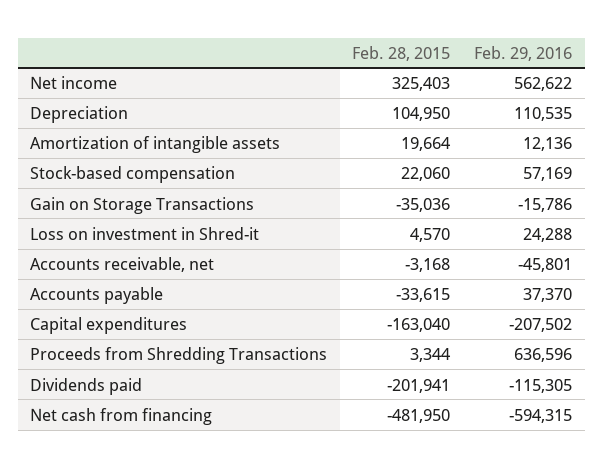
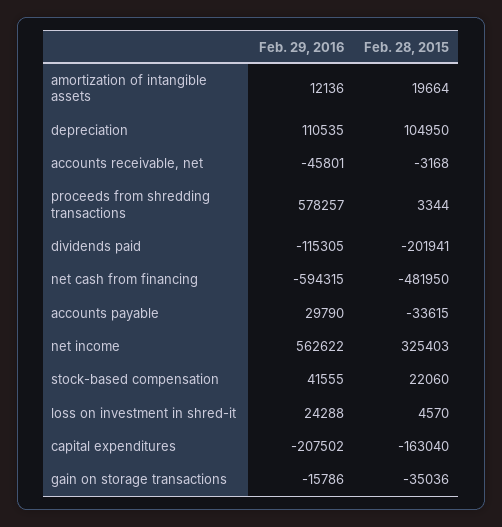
  {
    "Feb. 28, 2015": {
      "Net income": 325403,
      "Depreciation": 104950,
      "Amortization of intangible assets": 19664,
      "Stock-based compensation": 22060,
      "Gain on Storage Transactions": -35036,
      "Loss on investment in Shred-it": 4570,
      "Accounts receivable, net": -3168,
      "Accounts payable": -33615,
      "Capital expenditures": -163040,
      "Proceeds from Shredding Transactions": 3344,
      "Dividends paid": -201941,
      "Net cash from financing": -481950
    },
    "Feb. 29, 2016": {
      "Net income": 562622,
      "Depreciation": 110535,
      "Amortization of intangible assets": 12136,
-     "Stock-based compensation": 57169,
+     "Stock-based compensation": 41555,
      "Gain on Storage Transactions": -15786,
      "Loss on investment in Shred-it": 24288,
      "Accounts receivable, net": -45801,
-     "Accounts payable": 37370,
+     "Accounts payable": 29790,
      "Capital expenditures": -207502,
-     "Proceeds from Shredding Transactions": 636596,
+     "Proceeds from Shredding Transactions": 578257,
      "Dividends paid": -115305,
      "Net cash from financing": -594315
    }
  }

